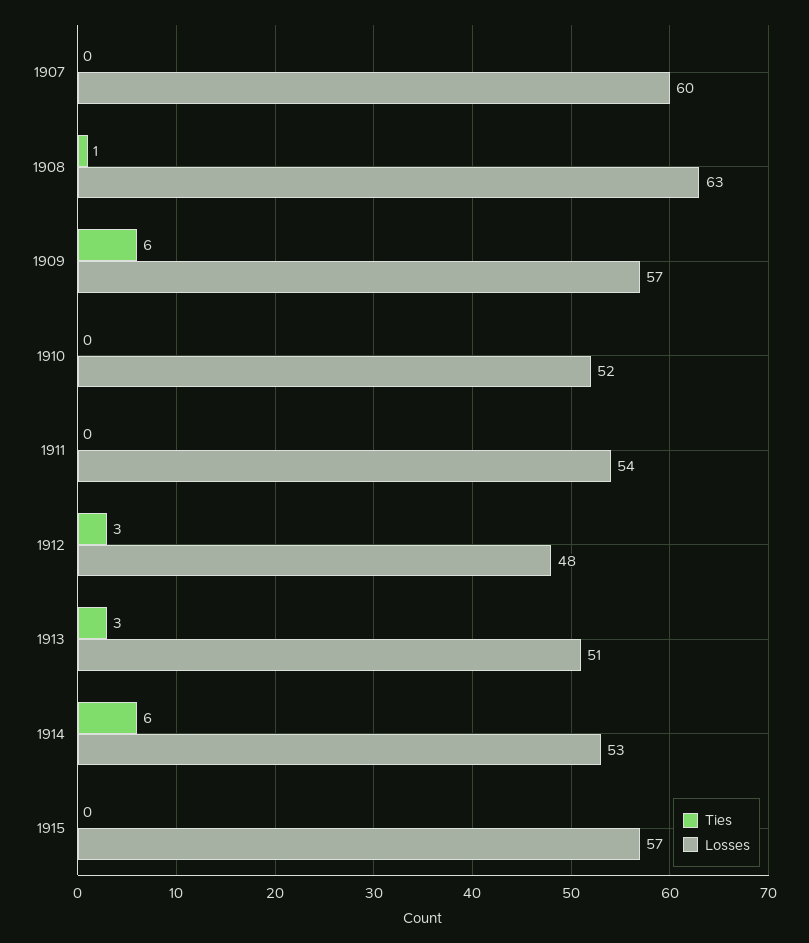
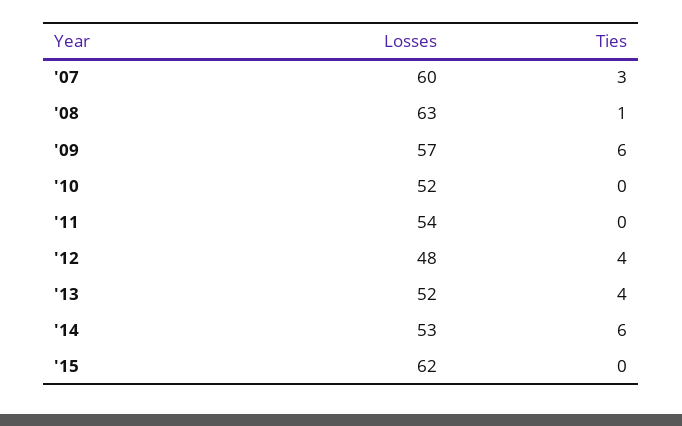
  {
    "Ties": {
-     "1907": 0,
+     "1907": 3,
      "1908": 1,
      "1909": 6,
      "1910": 0,
      "1911": 0,
-     "1912": 3,
+     "1912": 4,
-     "1913": 3,
+     "1913": 4,
      "1914": 6,
      "1915": 0
    },
    "Losses": {
      "1907": 60,
      "1908": 63,
      "1909": 57,
      "1910": 52,
      "1911": 54,
      "1912": 48,
-     "1913": 51,
+     "1913": 52,
      "1914": 53,
-     "1915": 57
+     "1915": 62
    }
  }

